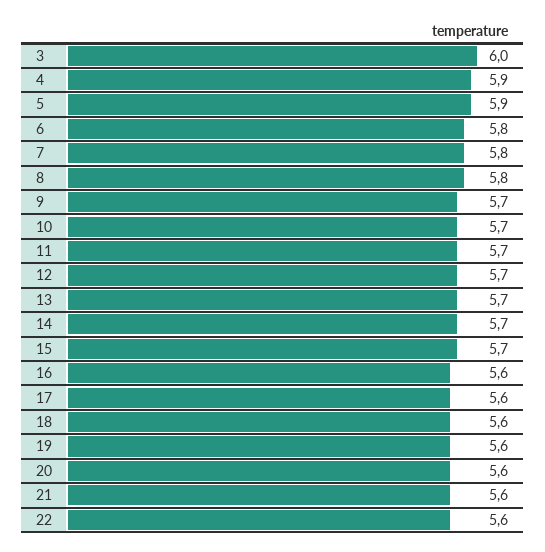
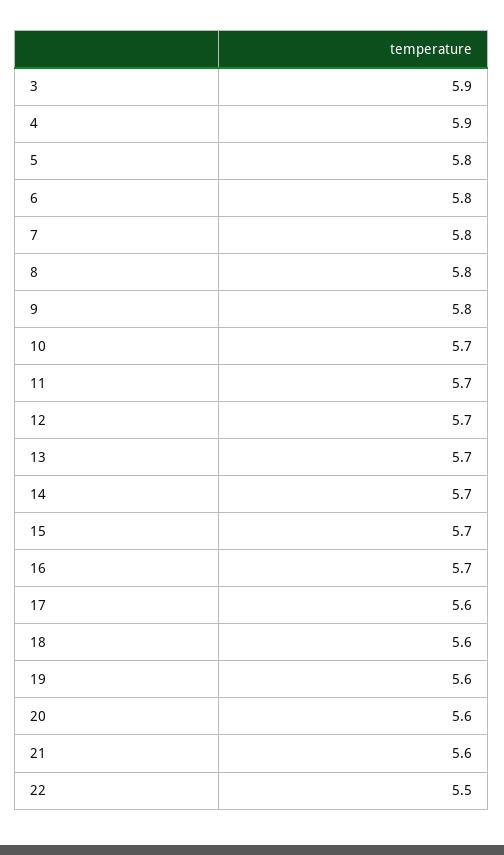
  {
-   "3": 6,
+   "3": 5.9,
    "4": 5.9,
-   "5": 5.9,
+   "5": 5.8,
    "6": 5.8,
    "7": 5.8,
    "8": 5.8,
-   "9": 5.7,
+   "9": 5.8,
    "10": 5.7,
    "11": 5.7,
    "12": 5.7,
    "13": 5.7,
    "14": 5.7,
    "15": 5.7,
-   "16": 5.6,
+   "16": 5.7,
    "17": 5.6,
    "18": 5.6,
    "19": 5.6,
    "20": 5.6,
    "21": 5.6,
-   "22": 5.6
+   "22": 5.5
  }

